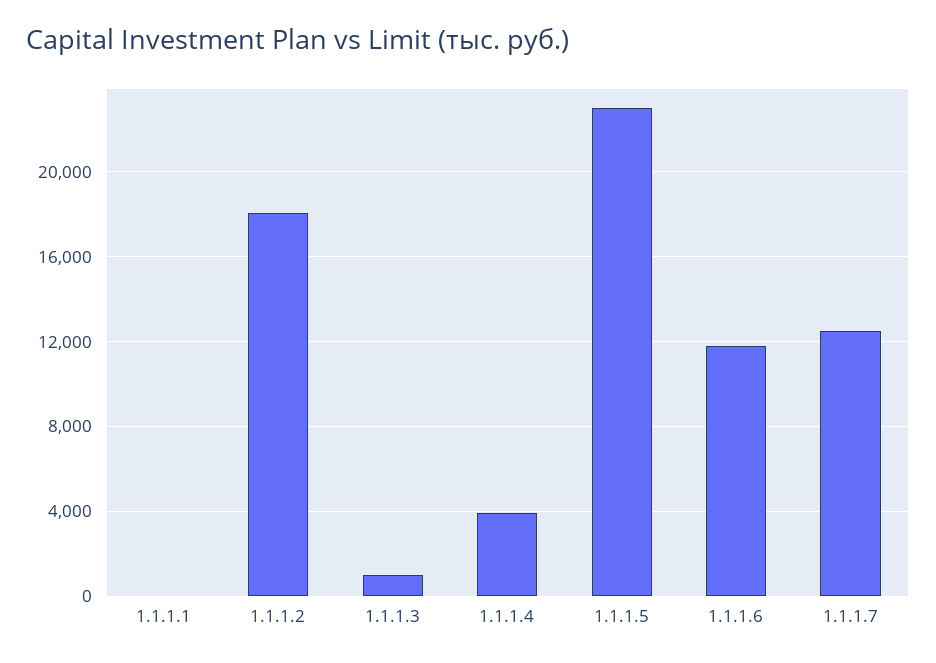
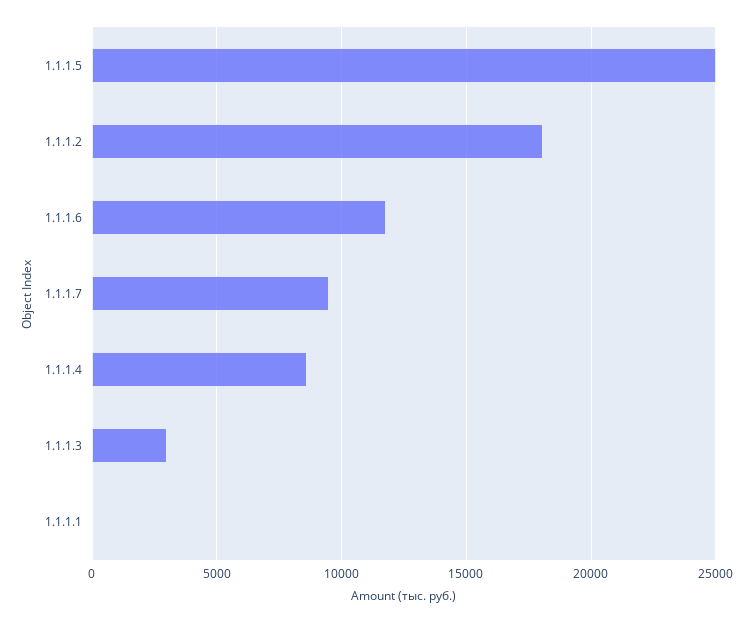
  {
    "1.1.1.1": 0,
    "1.1.1.2": 18000,
-   "1.1.1.3": 1000,
+   "1.1.1.3": 3000,
-   "1.1.1.4": 4000,
+   "1.1.1.4": 8500,
-   "1.1.1.5": 23000,
+   "1.1.1.5": 25000,
    "1.1.1.6": 12000,
-   "1.1.1.7": 12500
+   "1.1.1.7": 9500
  }

